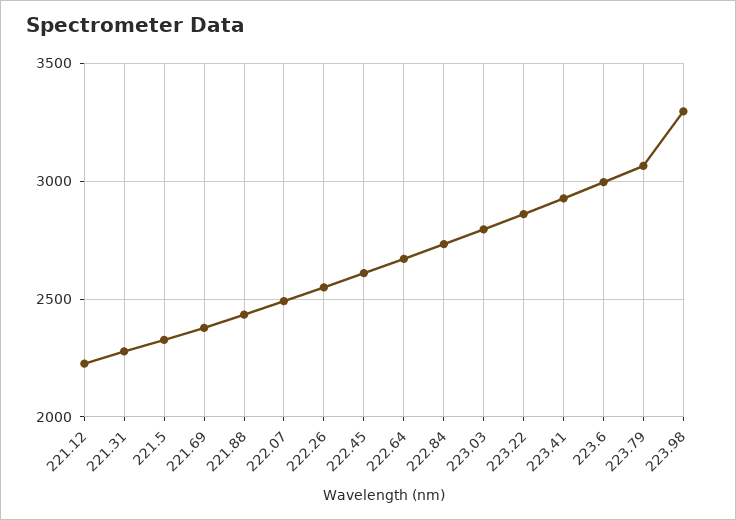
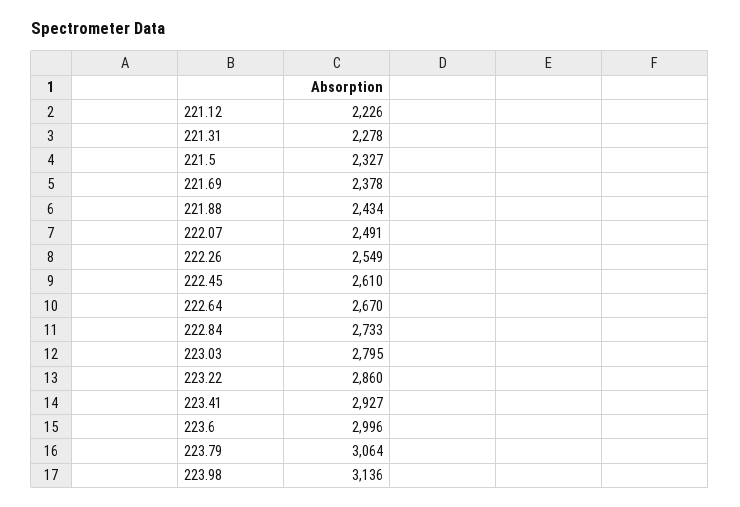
  {
    "221.12": 2226,
    "221.31": 2278,
    "221.5": 2327,
    "221.69": 2378,
    "221.88": 2434,
    "222.07": 2491,
    "222.26": 2549,
    "222.45": 2610,
    "222.64": 2670,
    "222.84": 2733,
    "223.03": 2795,
    "223.22": 2860,
    "223.41": 2927,
    "223.6": 2996,
    "223.79": 3064,
-   "223.98": 3300
+   "223.98": 3136
  }

